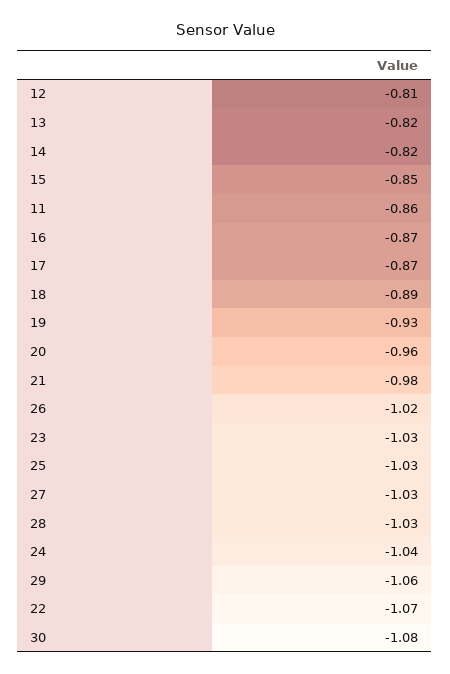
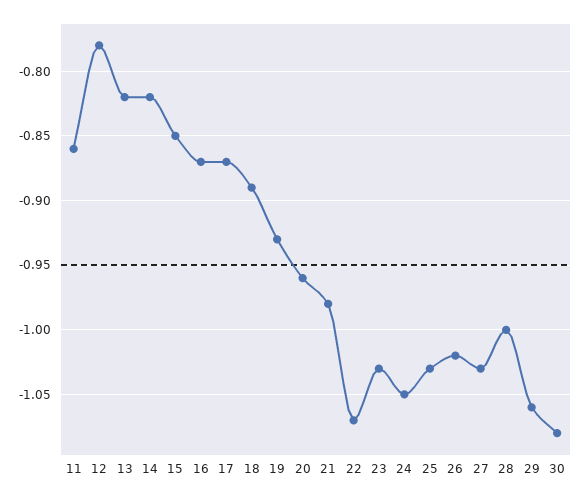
  {
-   "12": -0.81,
+   "12": -0.78,
    "13": -0.82,
    "14": -0.82,
    "15": -0.85,
    "11": -0.86,
    "16": -0.87,
    "17": -0.87,
    "18": -0.89,
    "19": -0.93,
    "20": -0.96,
    "21": -0.98,
    "26": -1.02,
    "23": -1.03,
    "25": -1.03,
    "27": -1.03,
-   "28": -1.03,
+   "28": -1,
-   "24": -1.04,
+   "24": -1.05,
    "29": -1.06,
    "22": -1.07,
    "30": -1.08
  }

